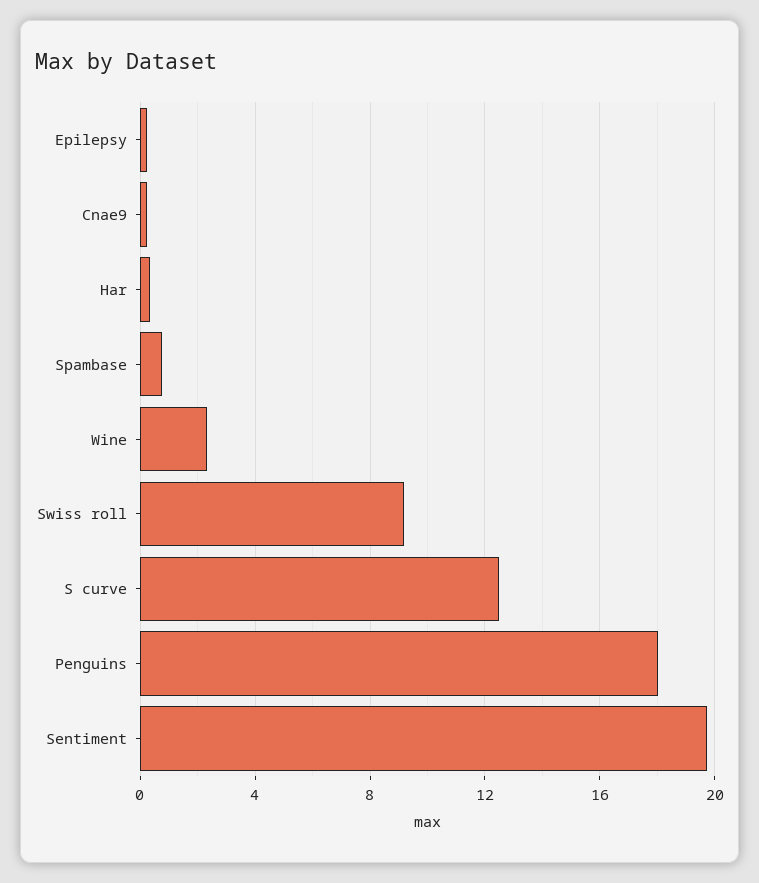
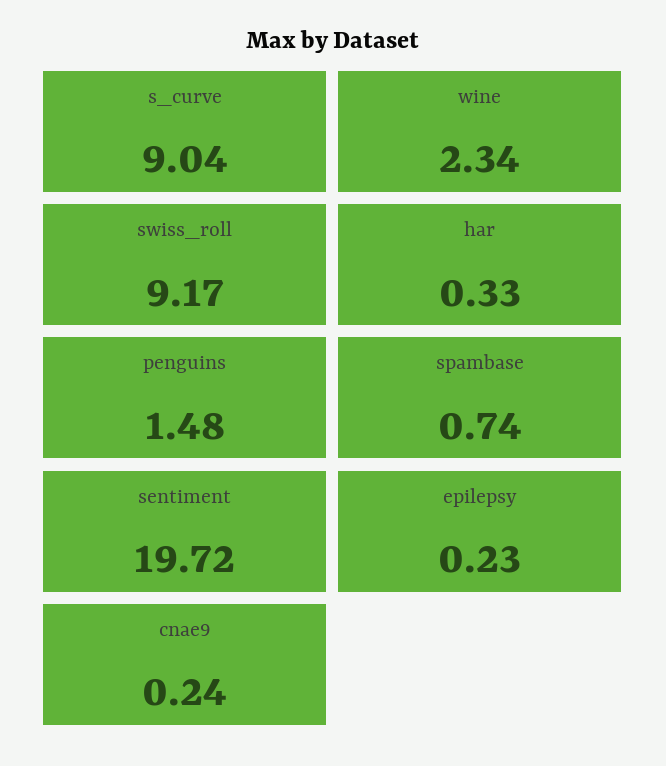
  {
    "Epilepsy": 0.23,
    "Cnae9": 0.24,
    "Har": 0.33,
    "Spambase": 0.74,
    "Wine": 2.34,
    "Swiss roll": 9.17,
-   "S curve": 12.5,
+   "S curve": 9.04,
-   "Penguins": 18,
+   "Penguins": 1.48,
    "Sentiment": 19.72
  }

